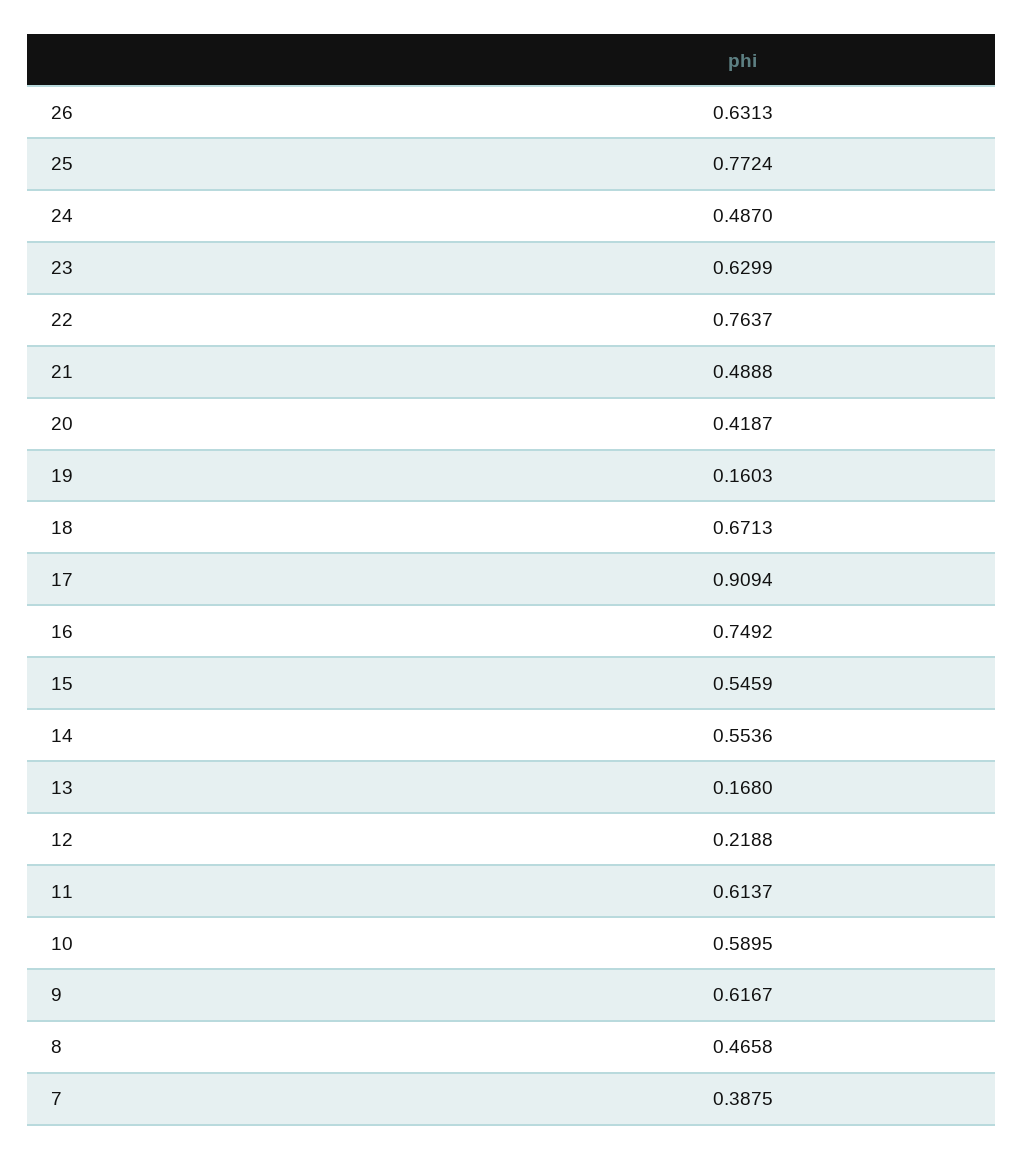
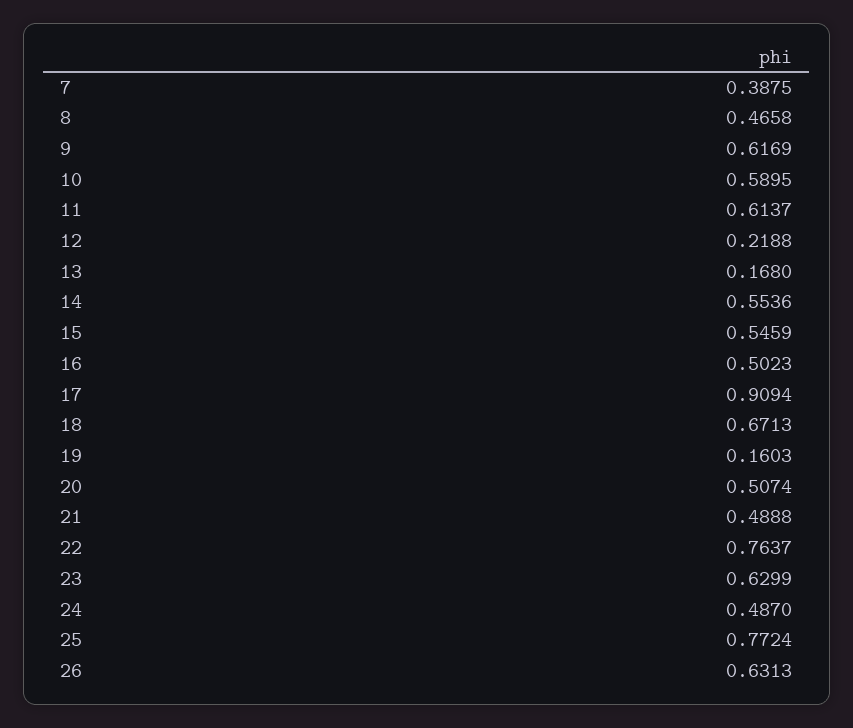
  {
    "26": 0.6313,
    "25": 0.7724,
    "24": 0.487,
    "23": 0.6299,
    "22": 0.7637,
    "21": 0.4888,
-   "20": 0.4187,
+   "20": 0.5074,
    "19": 0.1603,
    "18": 0.6713,
    "17": 0.9094,
-   "16": 0.7492,
+   "16": 0.5023,
    "15": 0.5459,
    "14": 0.5536,
    "13": 0.168,
    "12": 0.2188,
    "11": 0.6137,
    "10": 0.5895,
-   "9": 0.6167,
+   "9": 0.6169,
    "8": 0.4658,
    "7": 0.3875
  }

